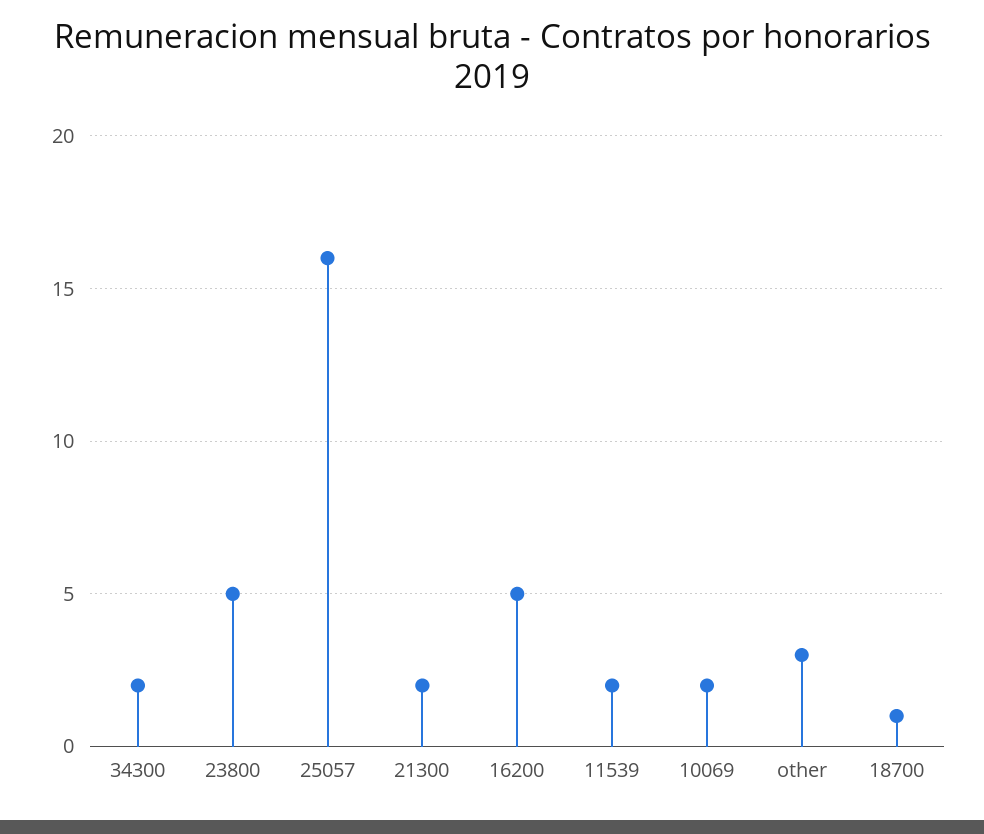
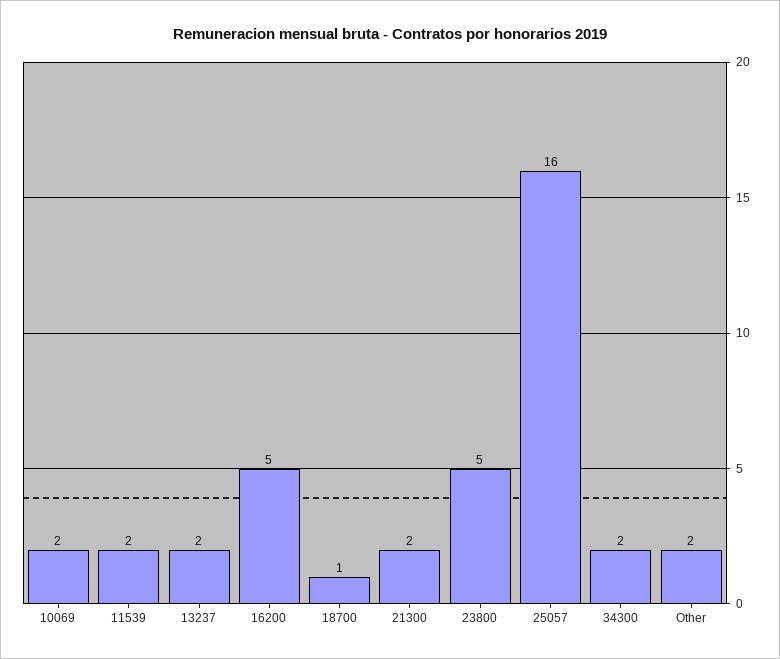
  {
    "34300": 2,
    "23800": 5,
    "25057": 16,
    "21300": 2,
    "16200": 5,
    "11539": 2,
    "10069": 2,
-   "other": 3,
+   "other": 2,
-   "18700": 1
+   "18700": 1,
+   "13237": 2
  }

